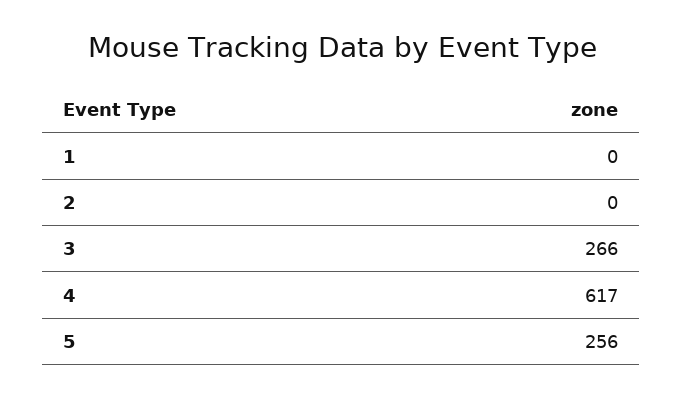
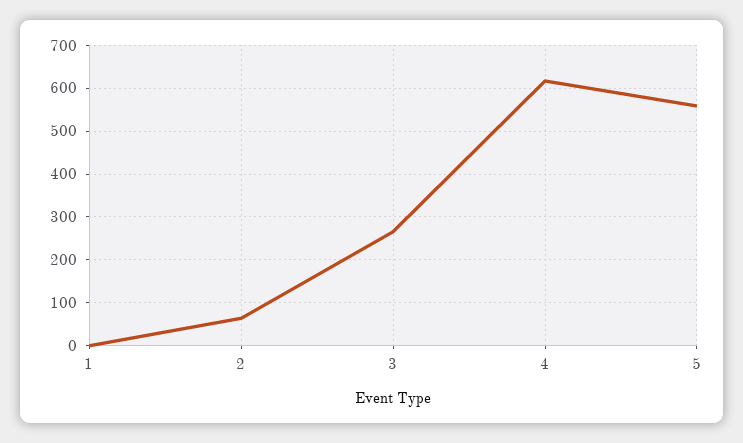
  {
    "1": 0,
-   "2": 0,
+   "2": 60,
    "3": 266,
    "4": 617,
-   "5": 256
+   "5": 560
  }

